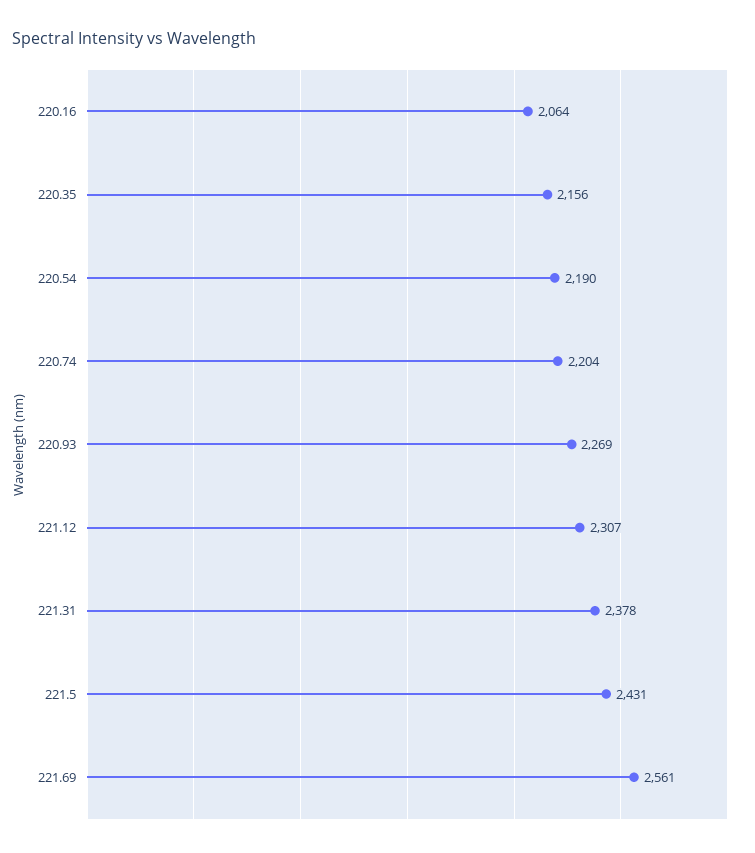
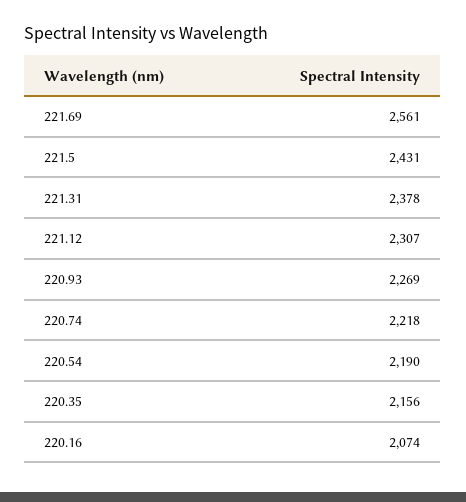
  {
-   "220.16": 2064,
+   "220.16": 2074,
    "220.35": 2156,
    "220.54": 2190,
-   "220.74": 2204,
+   "220.74": 2218,
    "220.93": 2269,
    "221.12": 2307,
    "221.31": 2378,
    "221.5": 2431,
    "221.69": 2561
  }

